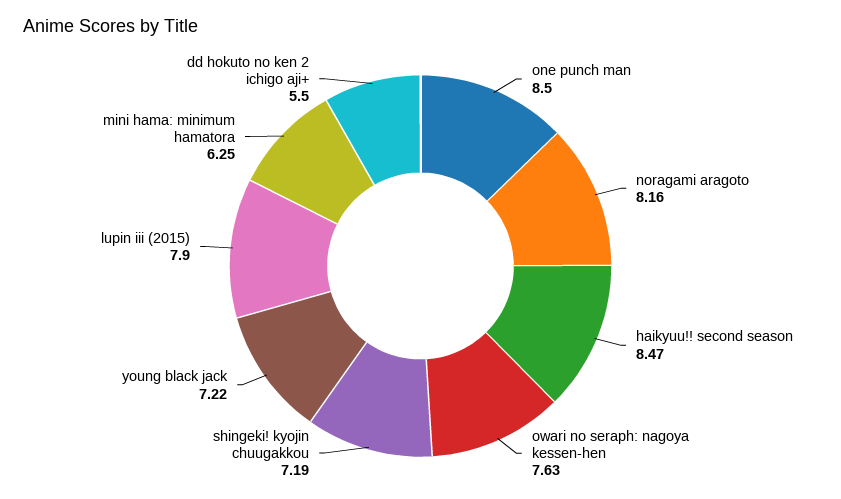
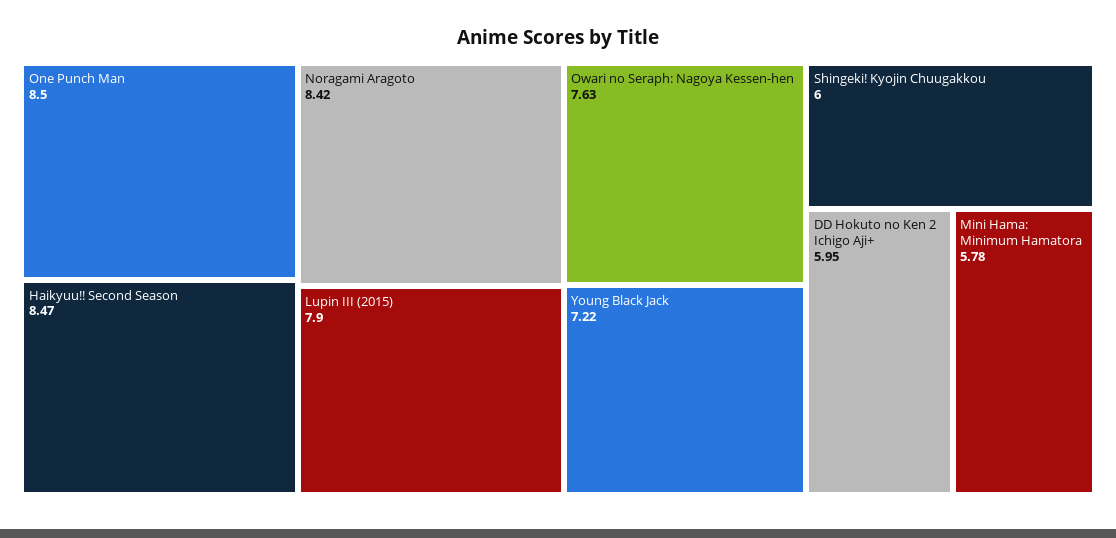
  {
    "one punch man": 8.5,
-   "noragami aragoto": 8.16,
+   "noragami aragoto": 8.42,
    "haikyuu!! second season": 8.47,
    "owari no seraph: nagoya kessen-hen": 7.63,
-   "shingeki! kyojin chuugakkou": 7.19,
+   "shingeki! kyojin chuugakkou": 6,
    "young black jack": 7.22,
    "lupin iii (2015)": 7.9,
-   "mini hama: minimum hamatora": 6.25,
+   "mini hama: minimum hamatora": 5.78,
-   "dd hokuto no ken 2 ichigo aji+": 5.5
+   "dd hokuto no ken 2 ichigo aji+": 5.95
  }

